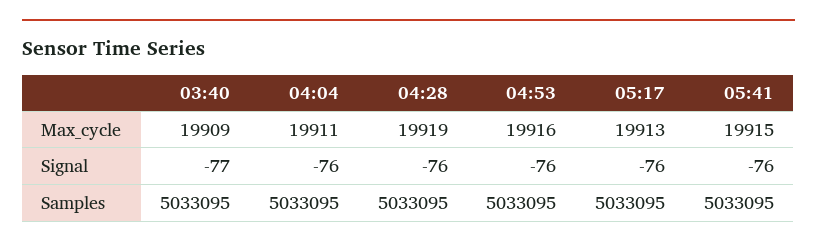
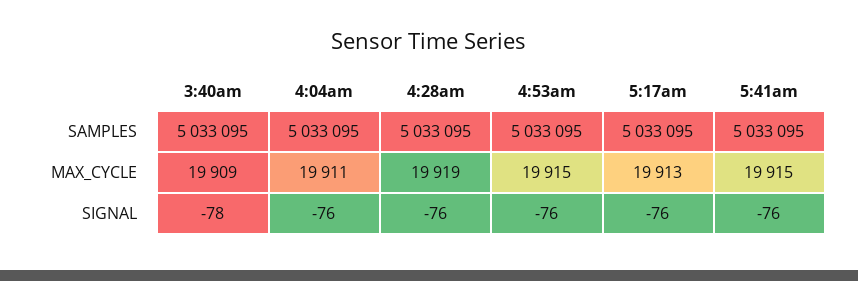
  {
    "03:40": {
      "Max_cycle": 19909,
-     "Signal": -77,
+     "Signal": -78,
      "Samples": 5033095
    },
    "04:04": {
      "Max_cycle": 19911,
      "Signal": -76,
      "Samples": 5033095
    },
    "04:28": {
      "Max_cycle": 19919,
      "Signal": -76,
      "Samples": 5033095
    },
    "04:53": {
-     "Max_cycle": 19916,
+     "Max_cycle": 19915,
      "Signal": -76,
      "Samples": 5033095
    },
    "05:17": {
      "Max_cycle": 19913,
      "Signal": -76,
      "Samples": 5033095
    },
    "05:41": {
      "Max_cycle": 19915,
      "Signal": -76,
      "Samples": 5033095
    }
  }

